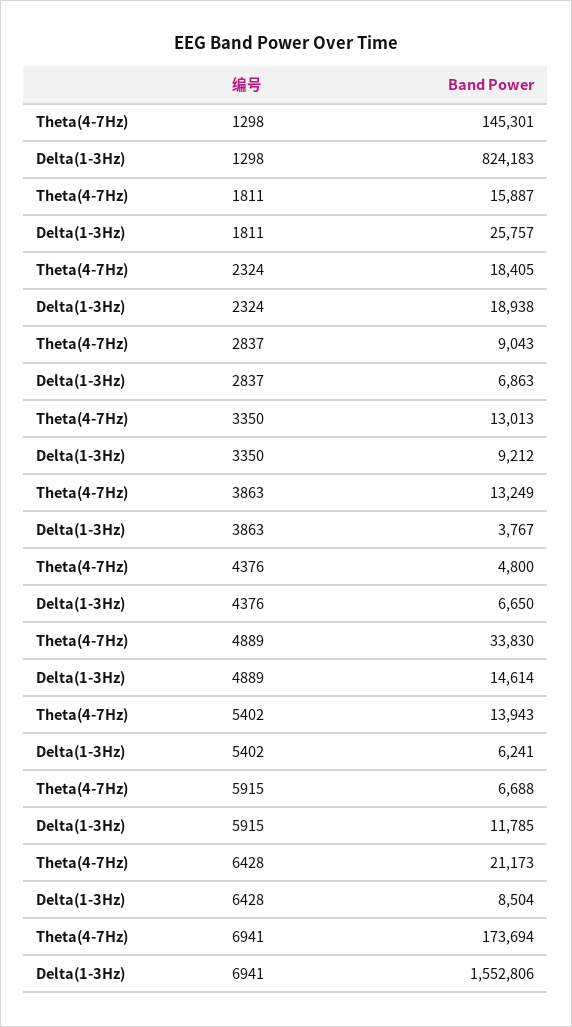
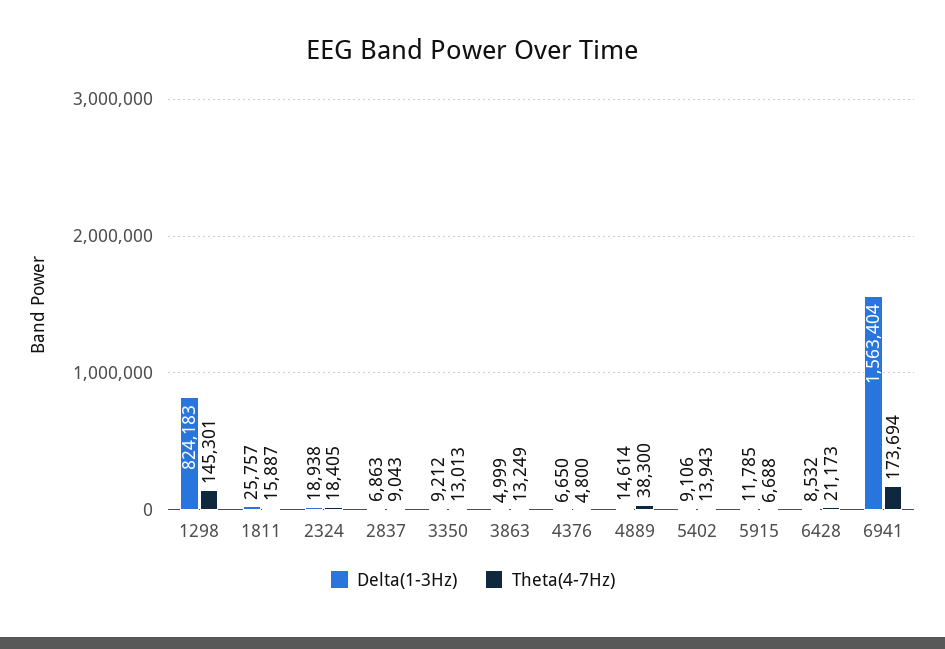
  {
    "Theta(4-7Hz)": {
      "1298": 145301,
      "1811": 15887,
      "2324": 18405,
      "2837": 9043,
      "3350": 13013,
      "3863": 13249,
      "4376": 4800,
-     "4889": 33830,
+     "4889": 38300,
      "5402": 13943,
      "5915": 6688,
      "6428": 21173,
      "6941": 173694
    },
    "Delta(1-3Hz)": {
      "1298": 824183,
      "1811": 25757,
      "2324": 18938,
      "2837": 6863,
      "3350": 9212,
-     "3863": 3767,
+     "3863": 4999,
      "4376": 6650,
      "4889": 14614,
-     "5402": 6241,
+     "5402": 9106,
      "5915": 11785,
-     "6428": 8504,
+     "6428": 8532,
-     "6941": 1552806
+     "6941": 1563404
    }
  }

